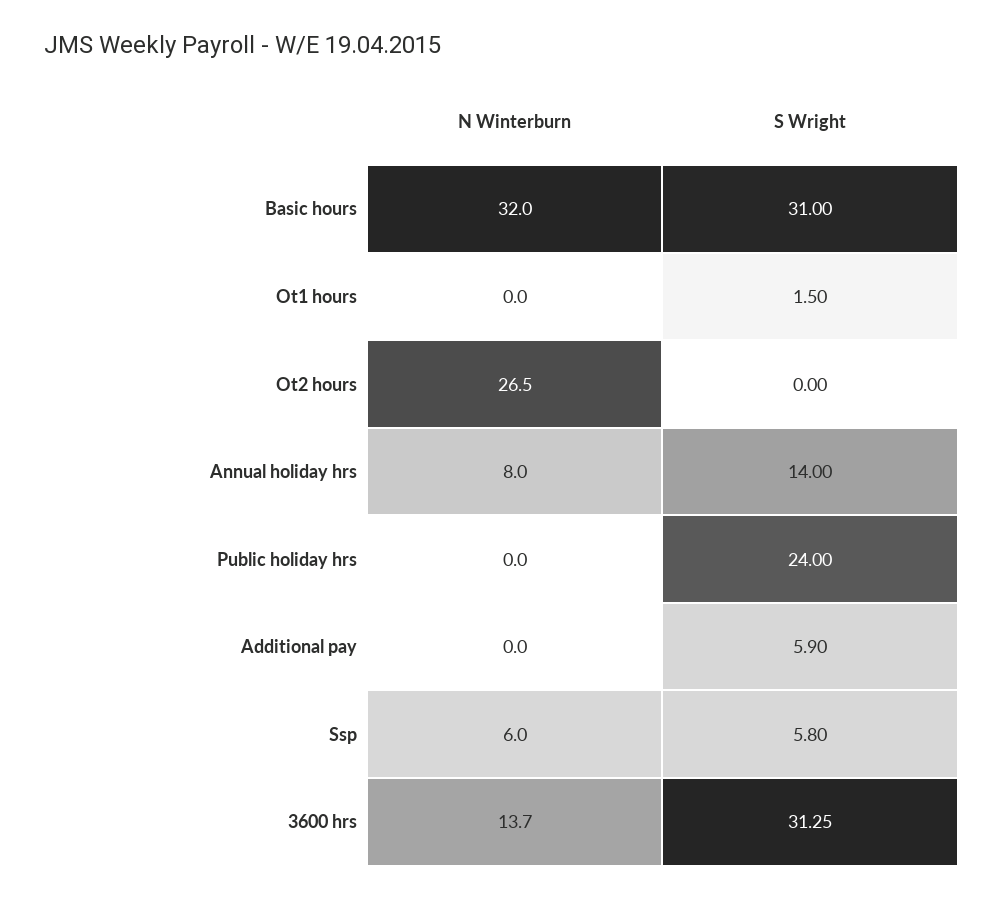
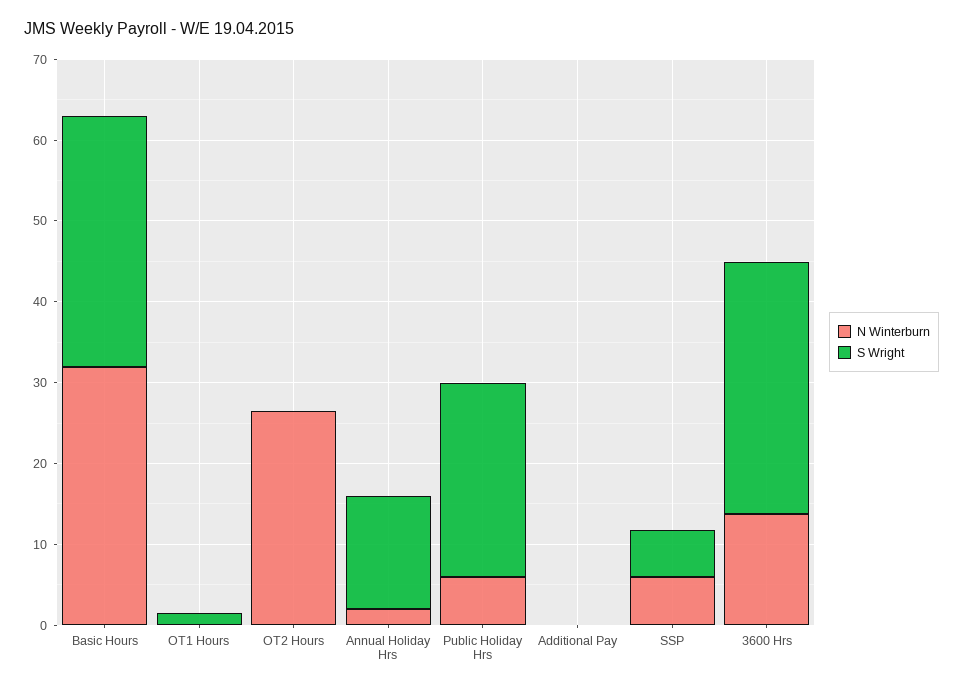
  {
    "N Winterburn": {
      "Basic hours": 32,
      "Ot1 hours": 0,
      "Ot2 hours": 26.5,
-     "Annual holiday hrs": 8,
+     "Annual holiday hrs": 2,
-     "Public holiday hrs": 0,
+     "Public holiday hrs": 6,
      "Additional pay": 0,
      "Ssp": 6,
      "3600 hrs": 13.7
    },
    "S Wright": {
      "Basic hours": 31,
      "Ot1 hours": 1.5,
      "Ot2 hours": 0,
      "Annual holiday hrs": 14,
      "Public holiday hrs": 24,
-     "Additional pay": 5.9,
+     "Additional pay": 0,
      "Ssp": 5.8,
      "3600 hrs": 31.25
    }
  }

